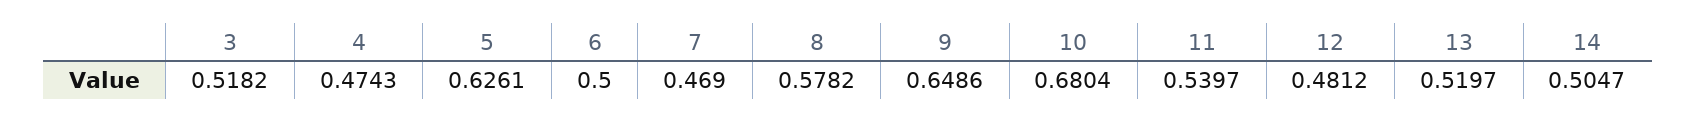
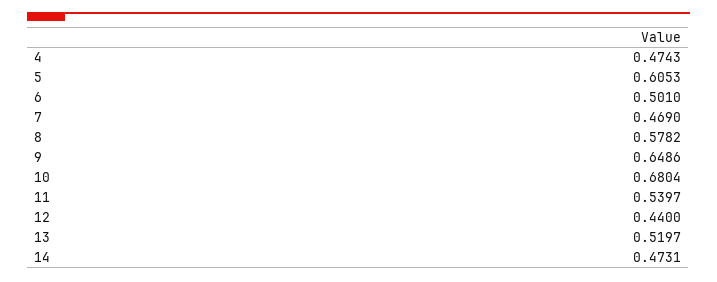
  {
-   "3": 0.5182,
    "4": 0.4743,
-   "5": 0.6261,
+   "5": 0.6053,
-   "6": 0.5,
+   "6": 0.501,
    "7": 0.469,
    "8": 0.5782,
    "9": 0.6486,
    "10": 0.6804,
    "11": 0.5397,
-   "12": 0.4812,
+   "12": 0.44,
    "13": 0.5197,
-   "14": 0.5047
+   "14": 0.4731
  }

